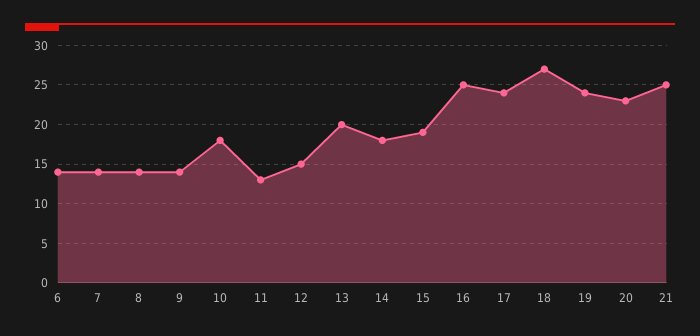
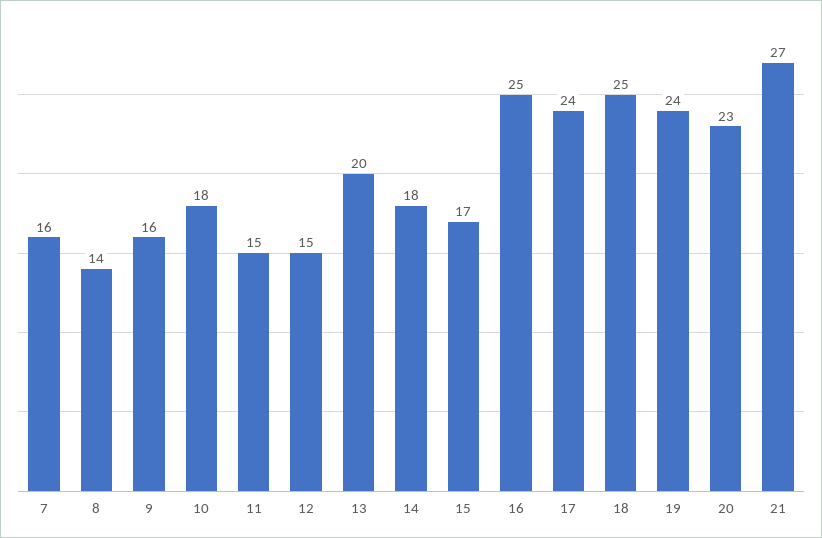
  {
-   "6": 14,
-   "7": 14,
+   "7": 16,
    "8": 14,
-   "9": 14,
+   "9": 16,
    "10": 18,
-   "11": 13,
+   "11": 15,
    "12": 15,
    "13": 20,
    "14": 18,
-   "15": 19,
+   "15": 17,
    "16": 25,
    "17": 24,
-   "18": 27,
+   "18": 25,
    "19": 24,
    "20": 23,
-   "21": 25
+   "21": 27
  }

